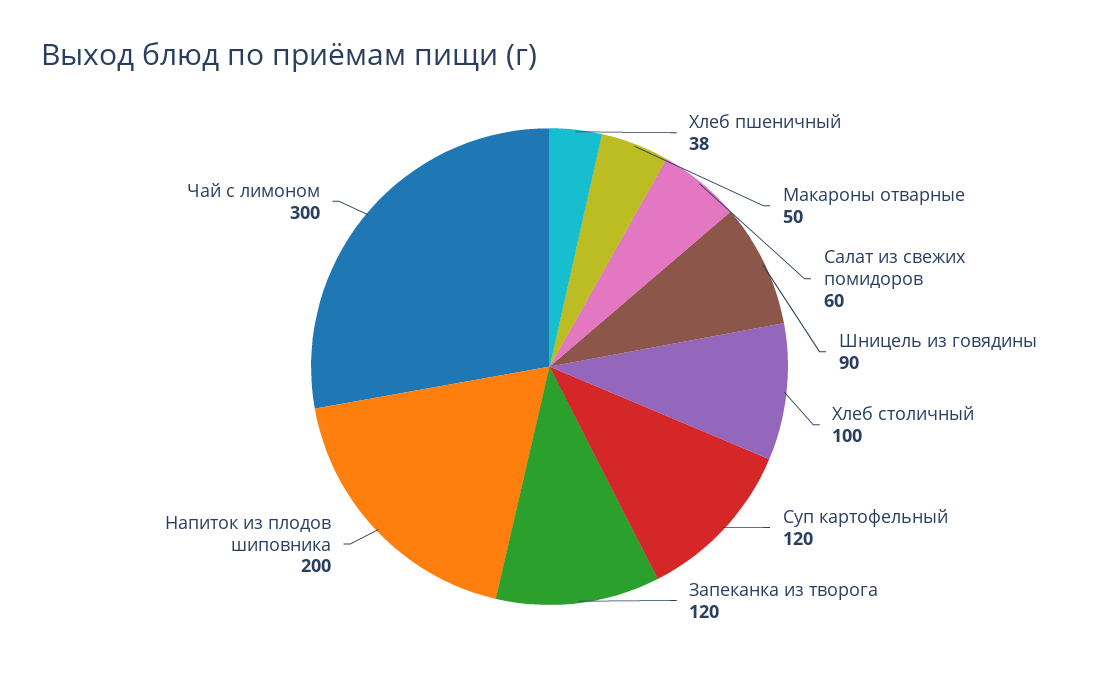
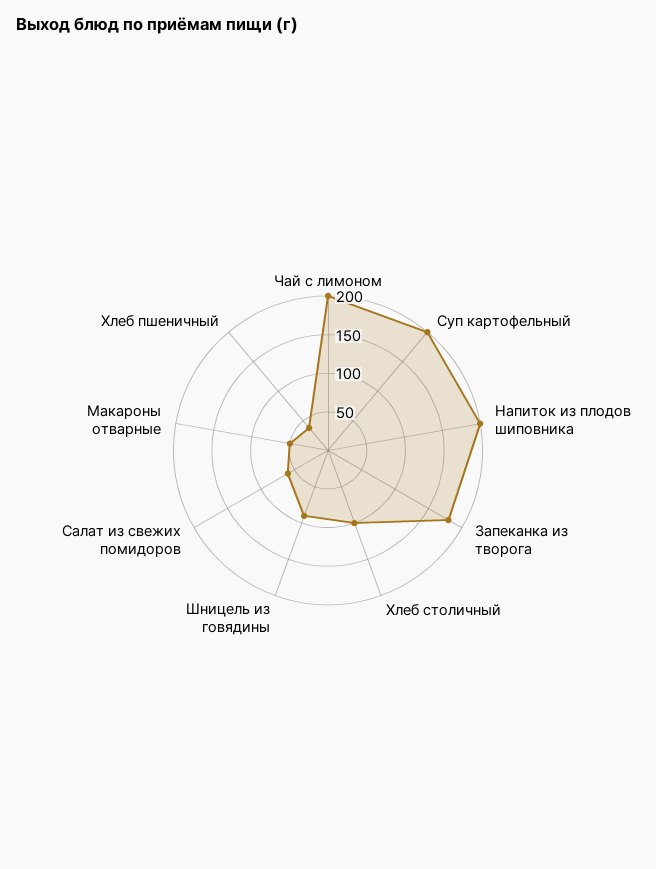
  {
    "Хлеб пшеничный": 38,
    "Макароны отварные": 50,
    "Салат из свежих помидоров": 60,
    "Шницель из говядины": 90,
    "Хлеб столичный": 100,
-   "Суп картофельный": 120,
+   "Суп картофельный": 200,
-   "Запеканка из творога": 120,
+   "Запеканка из творога": 175,
    "Напиток из плодов шиповника": 200,
-   "Чай с лимоном": 300
+   "Чай с лимоном": 200
  }

